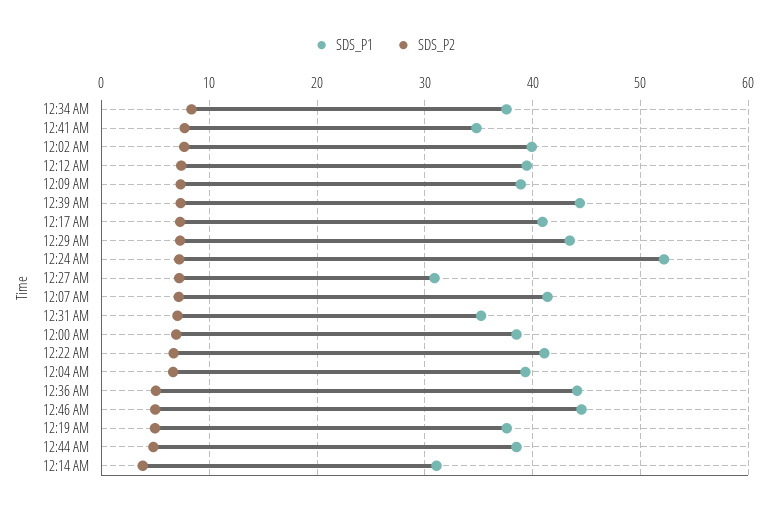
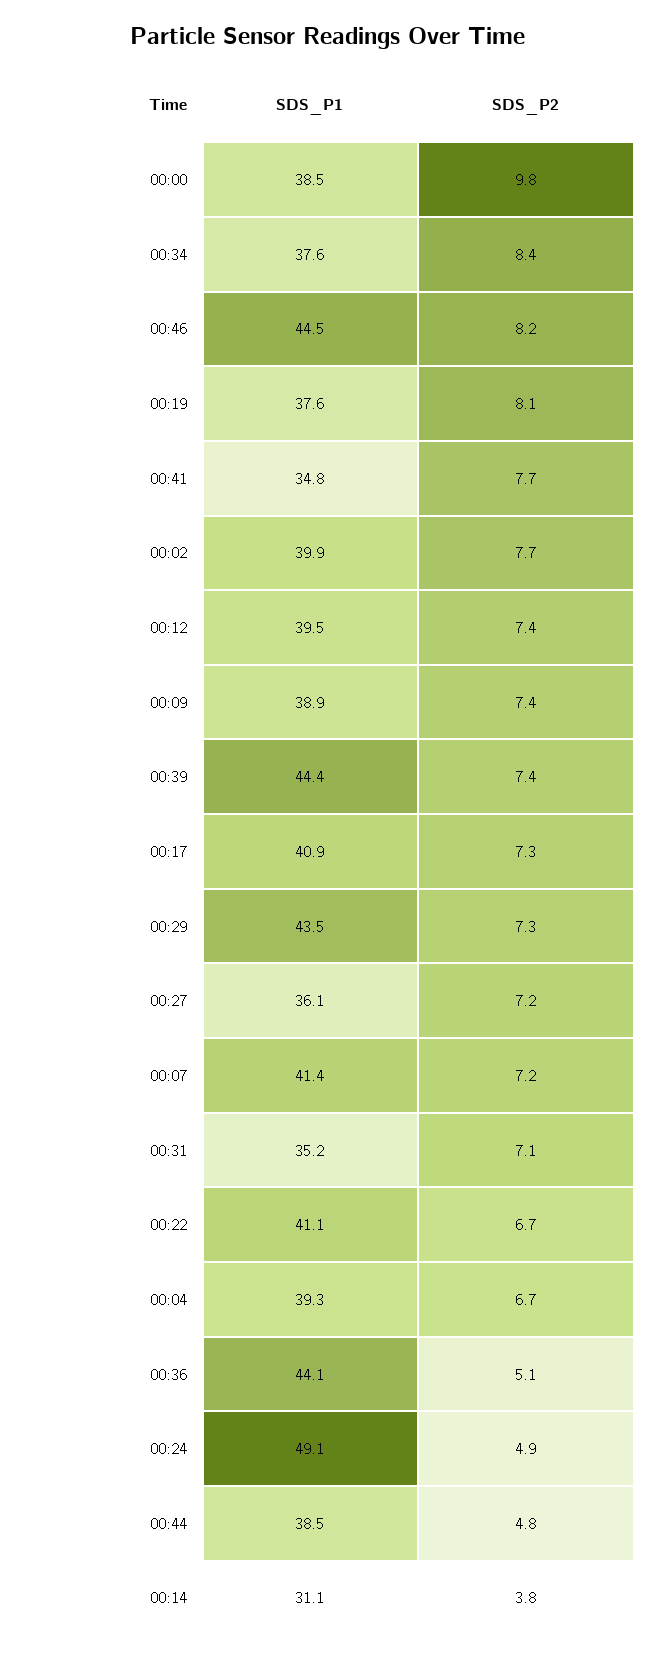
  {
    "SDS_P1": {
      "12:34 AM": 37.6,
      "12:41 AM": 34.8,
      "12:02 AM": 39.9,
      "12:12 AM": 39.5,
      "12:09 AM": 38.9,
      "12:39 AM": 44.4,
      "12:17 AM": 40.9,
      "12:29 AM": 43.5,
-     "12:24 AM": 52,
+     "12:24 AM": 49.1,
-     "12:27 AM": 31,
+     "12:27 AM": 36.1,
      "12:07 AM": 41.4,
      "12:31 AM": 35.2,
      "12:00 AM": 38.5,
      "12:22 AM": 41.1,
      "12:04 AM": 39.3,
      "12:36 AM": 44.1,
      "12:46 AM": 44.5,
      "12:19 AM": 37.6,
      "12:44 AM": 38.5,
      "12:14 AM": 31.1
    },
    "SDS_P2": {
      "12:34 AM": 8.4,
      "12:41 AM": 7.7,
      "12:02 AM": 7.7,
      "12:12 AM": 7.4,
      "12:09 AM": 7.4,
      "12:39 AM": 7.4,
      "12:17 AM": 7.3,
      "12:29 AM": 7.3,
-     "12:24 AM": 7,
+     "12:24 AM": 4.9,
      "12:27 AM": 7.2,
      "12:07 AM": 7.2,
      "12:31 AM": 7.1,
-     "12:00 AM": 7,
+     "12:00 AM": 9.8,
      "12:22 AM": 6.7,
      "12:04 AM": 6.7,
      "12:36 AM": 5.1,
-     "12:46 AM": 5,
+     "12:46 AM": 8.2,
-     "12:19 AM": 5,
+     "12:19 AM": 8.1,
      "12:44 AM": 4.8,
      "12:14 AM": 3.8
    }
  }

